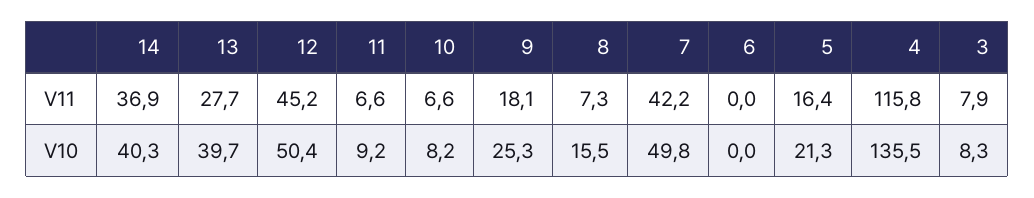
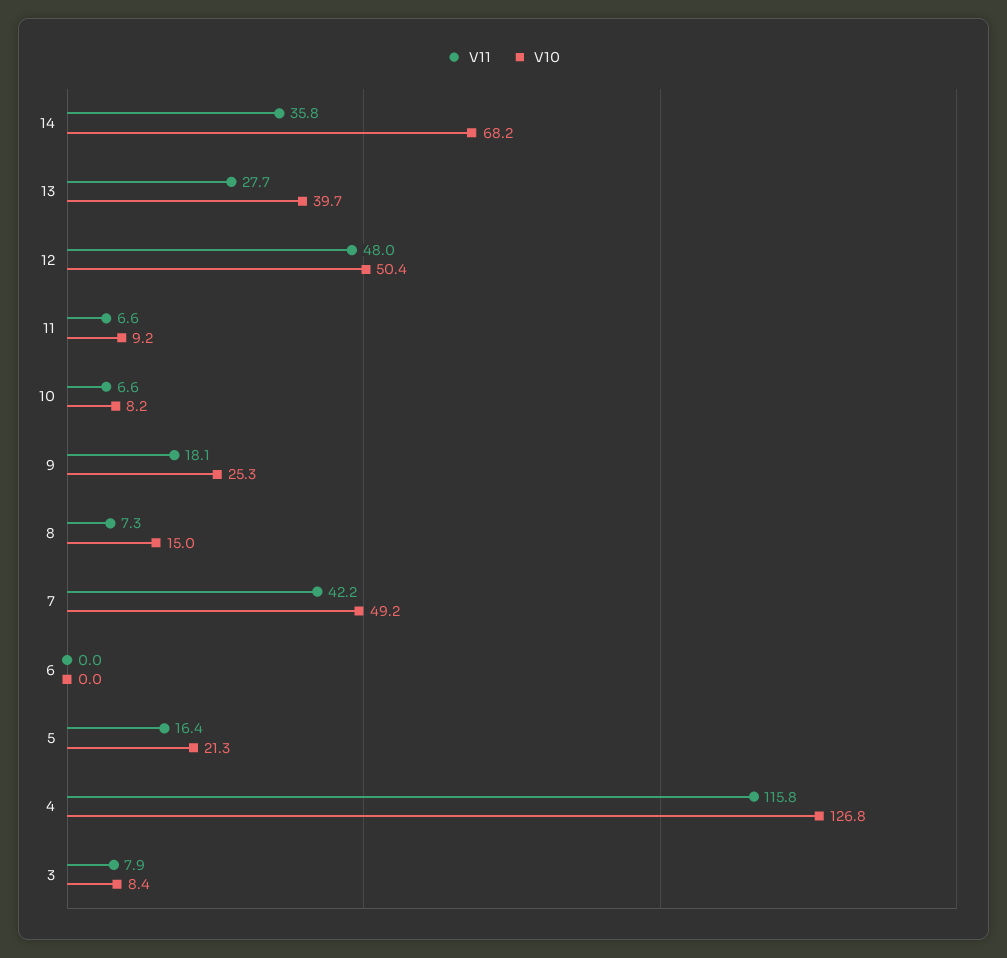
  {
    "V11": {
-     "14": 36.9,
+     "14": 35.8,
      "13": 27.7,
-     "12": 45.2,
+     "12": 48,
      "11": 6.6,
      "10": 6.6,
      "9": 18.1,
      "8": 7.3,
      "7": 42.2,
      "6": 0,
      "5": 16.4,
      "4": 115.8,
      "3": 7.9
    },
    "V10": {
-     "14": 40.3,
+     "14": 68.2,
      "13": 39.7,
      "12": 50.4,
      "11": 9.2,
      "10": 8.2,
      "9": 25.3,
-     "8": 15.5,
+     "8": 15,
-     "7": 49.8,
+     "7": 49.2,
      "6": 0,
      "5": 21.3,
-     "4": 135.5,
+     "4": 126.8,
-     "3": 8.3
+     "3": 8.4
    }
  }

